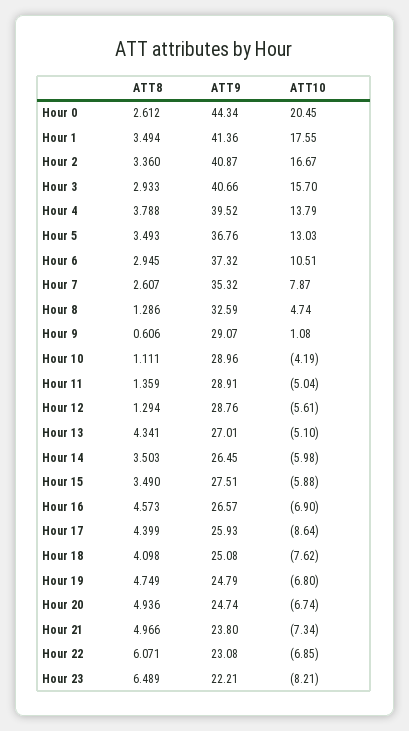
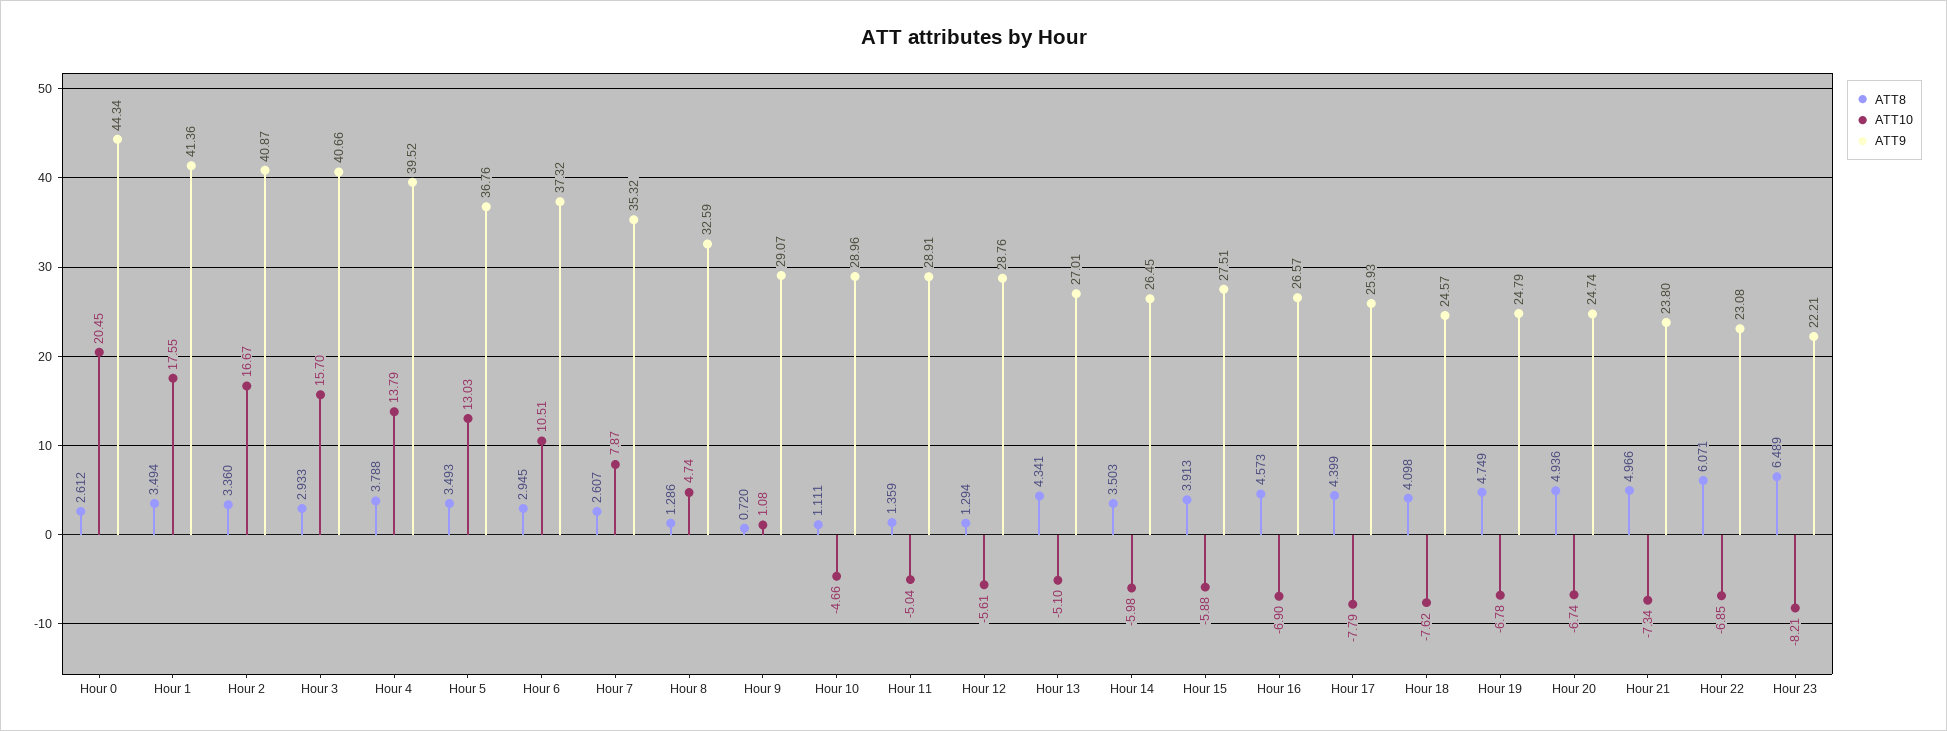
  {
    "ATT8": {
      "Hour 0": 2.612,
      "Hour 1": 3.494,
      "Hour 2": 3.36,
      "Hour 3": 2.933,
      "Hour 4": 3.788,
      "Hour 5": 3.493,
      "Hour 6": 2.945,
      "Hour 7": 2.607,
      "Hour 8": 1.286,
-     "Hour 9": 0.606,
+     "Hour 9": 0.72,
      "Hour 10": 1.111,
      "Hour 11": 1.359,
      "Hour 12": 1.294,
      "Hour 13": 4.341,
      "Hour 14": 3.503,
-     "Hour 15": 3.49,
+     "Hour 15": 3.913,
      "Hour 16": 4.573,
      "Hour 17": 4.399,
      "Hour 18": 4.098,
      "Hour 19": 4.749,
      "Hour 20": 4.936,
      "Hour 21": 4.966,
      "Hour 22": 6.071,
      "Hour 23": 6.489
    },
    "ATT9": {
      "Hour 0": 44.34,
      "Hour 1": 41.36,
      "Hour 2": 40.87,
      "Hour 3": 40.66,
      "Hour 4": 39.52,
      "Hour 5": 36.76,
      "Hour 6": 37.32,
      "Hour 7": 35.32,
      "Hour 8": 32.59,
      "Hour 9": 29.07,
      "Hour 10": 28.96,
      "Hour 11": 28.91,
      "Hour 12": 28.76,
      "Hour 13": 27.01,
      "Hour 14": 26.45,
      "Hour 15": 27.51,
      "Hour 16": 26.57,
      "Hour 17": 25.93,
-     "Hour 18": 25.08,
+     "Hour 18": 24.57,
      "Hour 19": 24.79,
      "Hour 20": 24.74,
      "Hour 21": 23.8,
      "Hour 22": 23.08,
      "Hour 23": 22.21
    },
    "ATT10": {
      "Hour 0": 20.45,
      "Hour 1": 17.55,
      "Hour 2": 16.67,
      "Hour 3": 15.7,
      "Hour 4": 13.79,
      "Hour 5": 13.03,
      "Hour 6": 10.51,
      "Hour 7": 7.87,
      "Hour 8": 4.74,
      "Hour 9": 1.08,
-     "Hour 10": -4.19,
+     "Hour 10": -4.66,
      "Hour 11": -5.04,
      "Hour 12": -5.61,
      "Hour 13": -5.1,
      "Hour 14": -5.98,
      "Hour 15": -5.88,
      "Hour 16": -6.9,
-     "Hour 17": -8.64,
+     "Hour 17": -7.79,
      "Hour 18": -7.62,
-     "Hour 19": -6.8,
+     "Hour 19": -6.78,
      "Hour 20": -6.74,
      "Hour 21": -7.34,
      "Hour 22": -6.85,
      "Hour 23": -8.21
    }
  }

